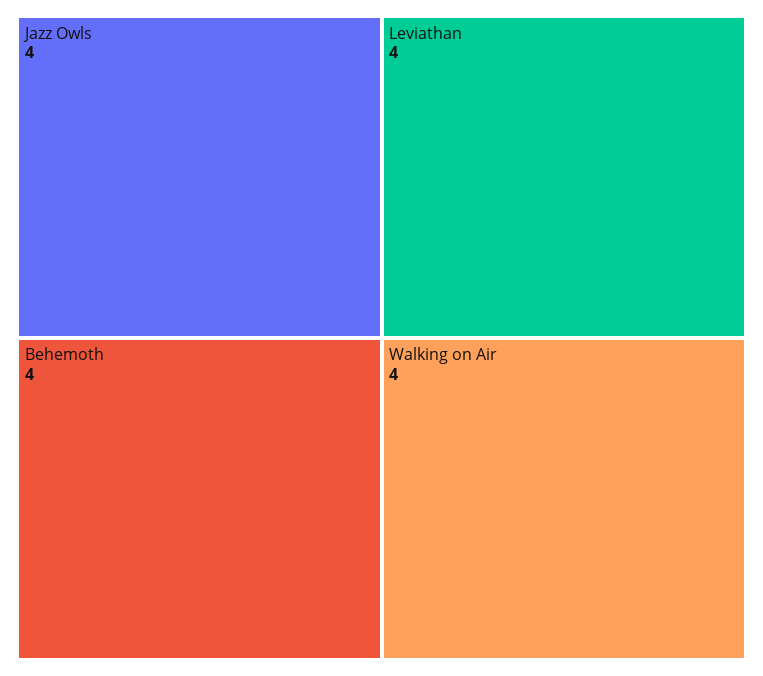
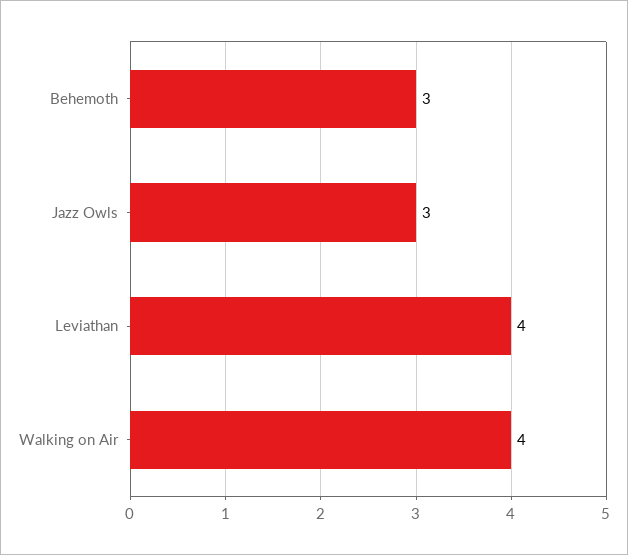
  {
-   "Jazz Owls": 4,
+   "Jazz Owls": 3,
-   "Behemoth": 4,
+   "Behemoth": 3,
    "Leviathan": 4,
    "Walking on Air": 4
  }

